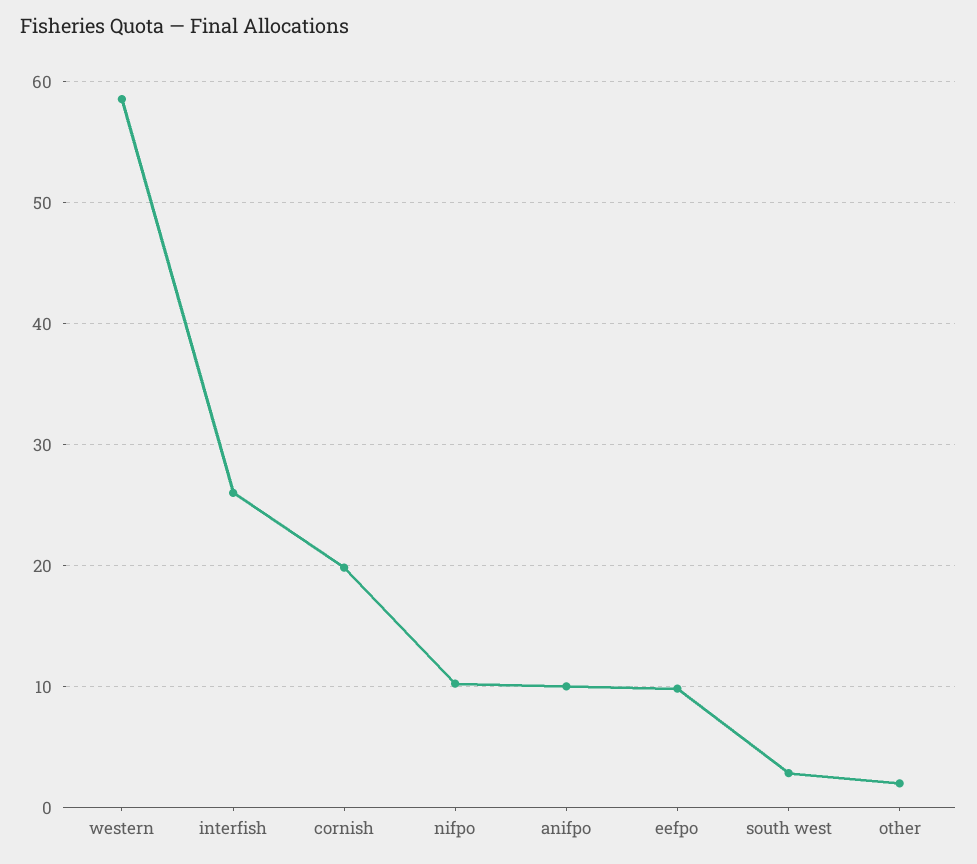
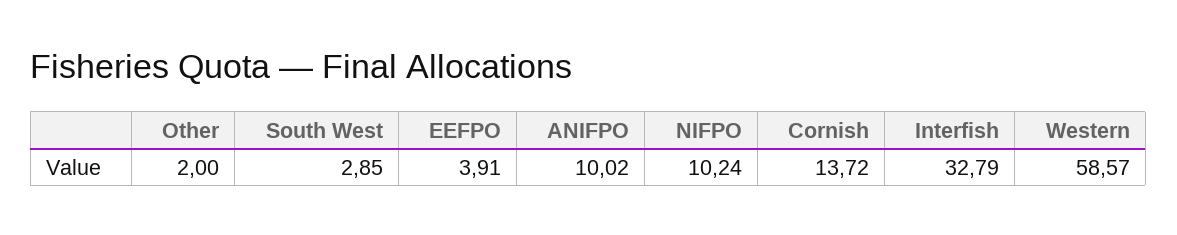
  {
    "western": 58.57,
-   "interfish": 26,
+   "interfish": 32.79,
-   "cornish": 20,
+   "cornish": 13.72,
    "nifpo": 10.24,
    "anifpo": 10.02,
-   "eefpo": 10,
+   "eefpo": 3.91,
    "south west": 2.85,
    "other": 2
  }

